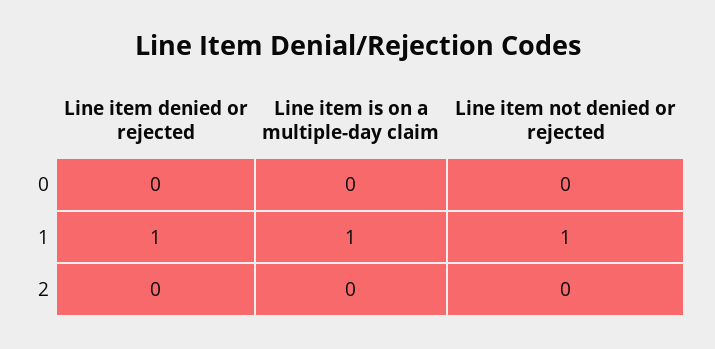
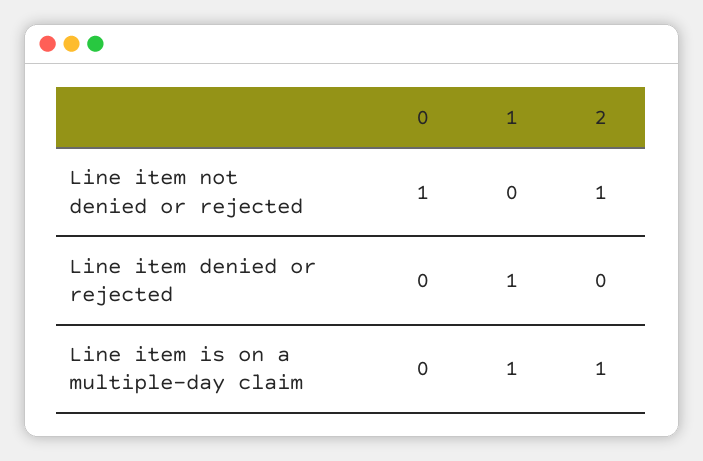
  {
    "Line item denied or rejected": {
      "0": 0,
      "1": 1,
      "2": 0
    },
    "Line item is on a multiple-day claim": {
      "0": 0,
      "1": 1,
-     "2": 0
+     "2": 1
    },
    "Line item not denied or rejected": {
-     "0": 0,
+     "0": 1,
-     "1": 1,
+     "1": 0,
-     "2": 0
+     "2": 1
    }
  }

